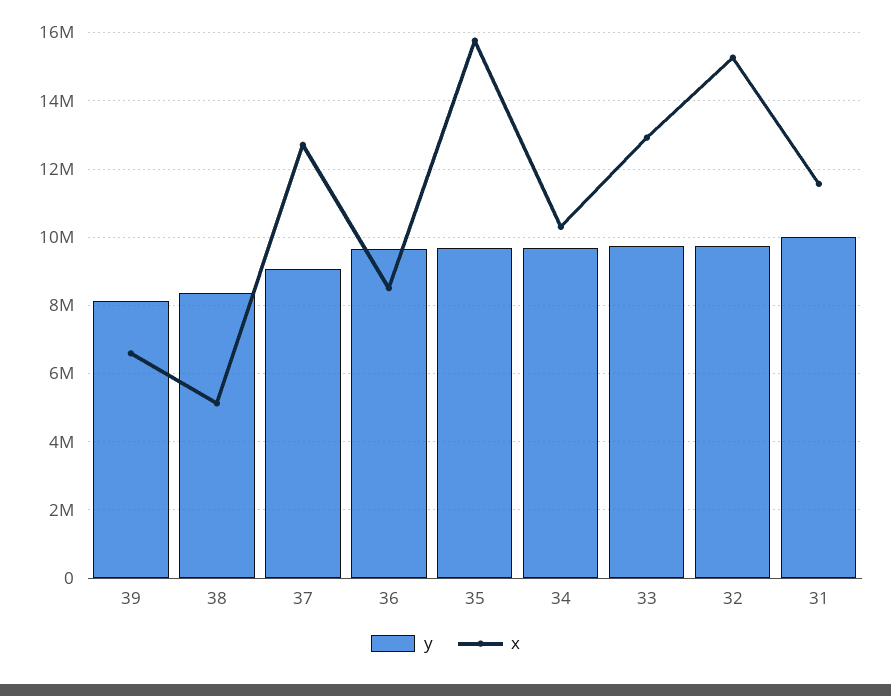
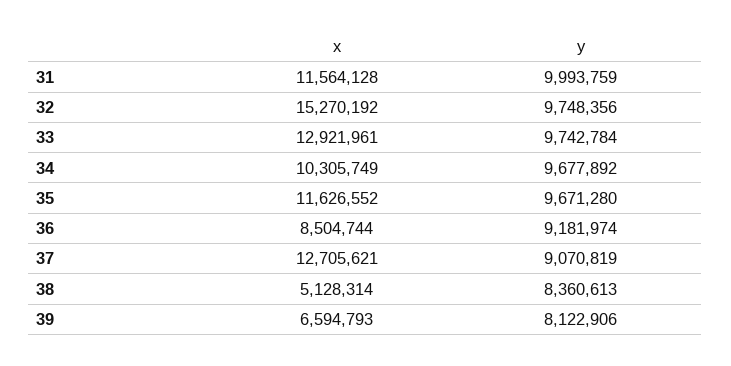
  {
    "y": {
      "39": 8122906,
      "38": 8360613,
      "37": 9070819,
-     "36": 9600000,
+     "36": 9181974,
      "35": 9671280,
      "34": 9677892,
      "33": 9742784,
      "32": 9748356,
      "31": 9993759
    },
    "x": {
      "39": 6594793,
      "38": 5128314,
      "37": 12705621,
      "36": 8504744,
-     "35": 15800000,
+     "35": 11626552,
      "34": 10305749,
      "33": 12921961,
      "32": 15270192,
      "31": 11564128
    }
  }

